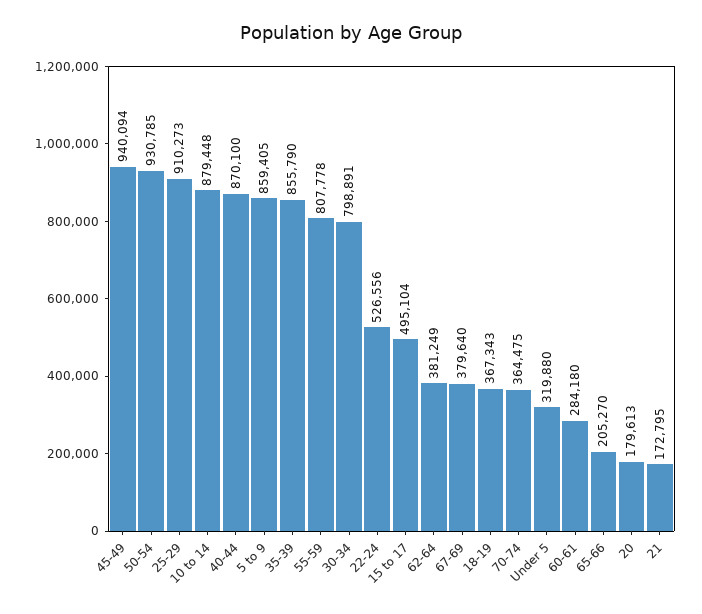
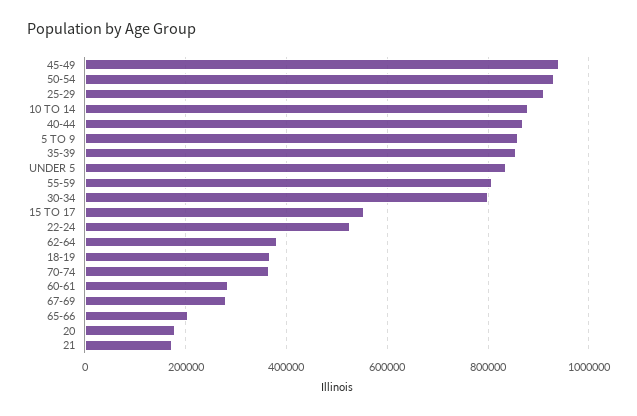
  {
    "45-49": 940094,
    "50-54": 930785,
    "25-29": 910273,
    "10 to 14": 879448,
    "40-44": 870100,
    "5 to 9": 859405,
    "35-39": 855790,
    "55-59": 807778,
    "30-34": 798891,
    "22-24": 526556,
-   "15 to 17": 495104,
+   "15 to 17": 560000,
    "62-64": 381249,
-   "67-69": 379640,
+   "67-69": 280000,
    "18-19": 367343,
    "70-74": 364475,
-   "Under 5": 319880,
+   "Under 5": 840000,
    "60-61": 284180,
    "65-66": 205270,
    "20": 179613,
    "21": 172795
  }

